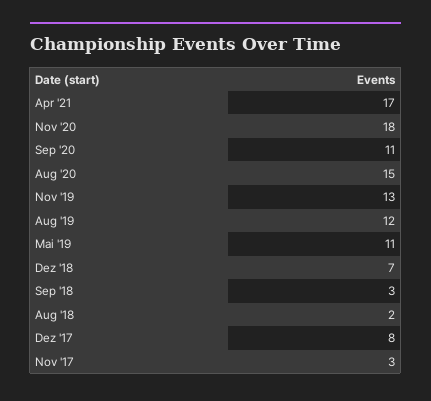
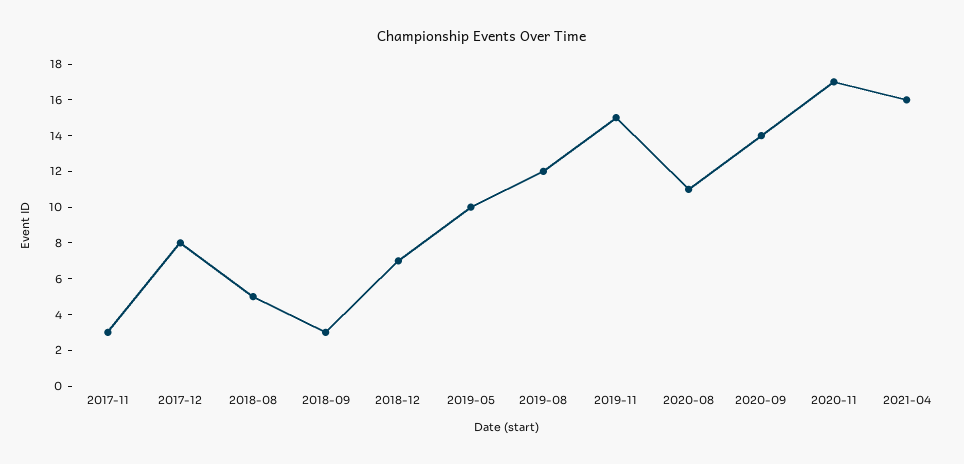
  {
-   "Apr '21": 17,
+   "Apr '21": 16,
-   "Nov '20": 18,
+   "Nov '20": 17,
-   "Sep '20": 11,
+   "Sep '20": 14,
-   "Aug '20": 15,
+   "Aug '20": 11,
-   "Nov '19": 13,
+   "Nov '19": 15,
    "Aug '19": 12,
-   "Mai '19": 11,
+   "Mai '19": 10,
    "Dez '18": 7,
    "Sep '18": 3,
-   "Aug '18": 2,
+   "Aug '18": 5,
    "Dez '17": 8,
    "Nov '17": 3
  }

